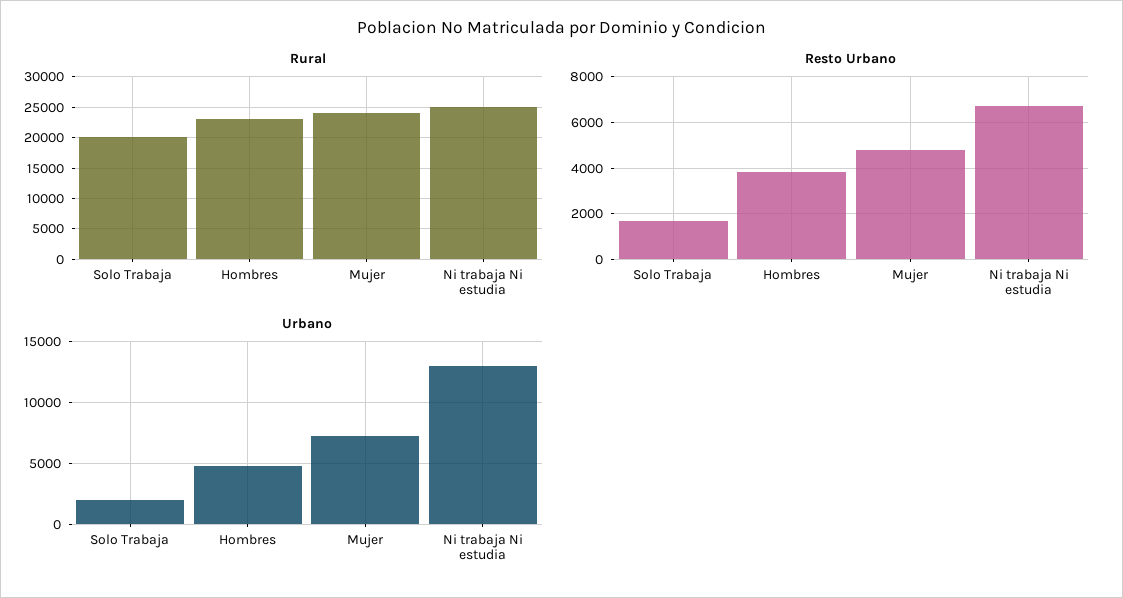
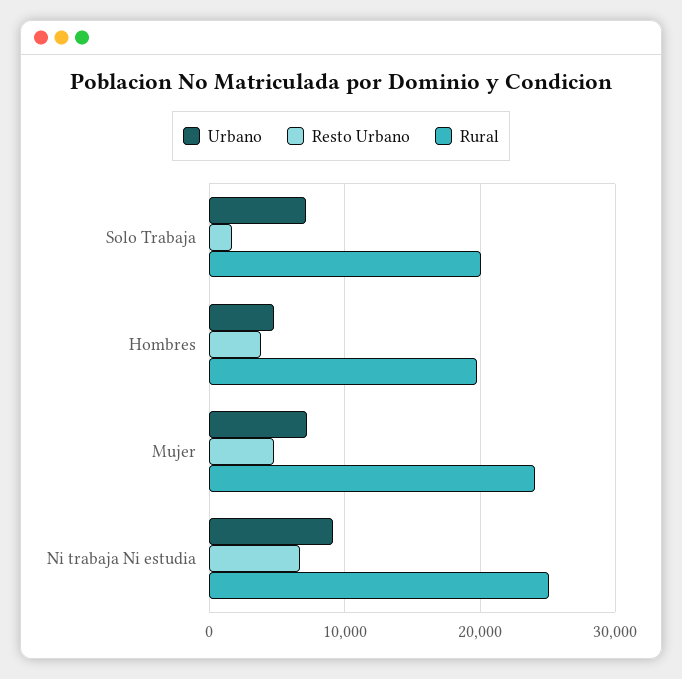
  {
    "Rural": {
      "Solo Trabaja": 20000,
-     "Hombres": 23000,
+     "Hombres": 20000,
      "Mujer": 24000,
      "Ni trabaja Ni estudia": 25000
    },
    "Resto Urbano": {
      "Solo Trabaja": 1500,
      "Hombres": 4000,
      "Mujer": 5000,
      "Ni trabaja Ni estudia": 6500
    },
    "Urbano": {
-     "Solo Trabaja": 2000,
+     "Solo Trabaja": 7000,
      "Hombres": 5000,
      "Mujer": 7500,
-     "Ni trabaja Ni estudia": 13000
+     "Ni trabaja Ni estudia": 9000
    }
  }

